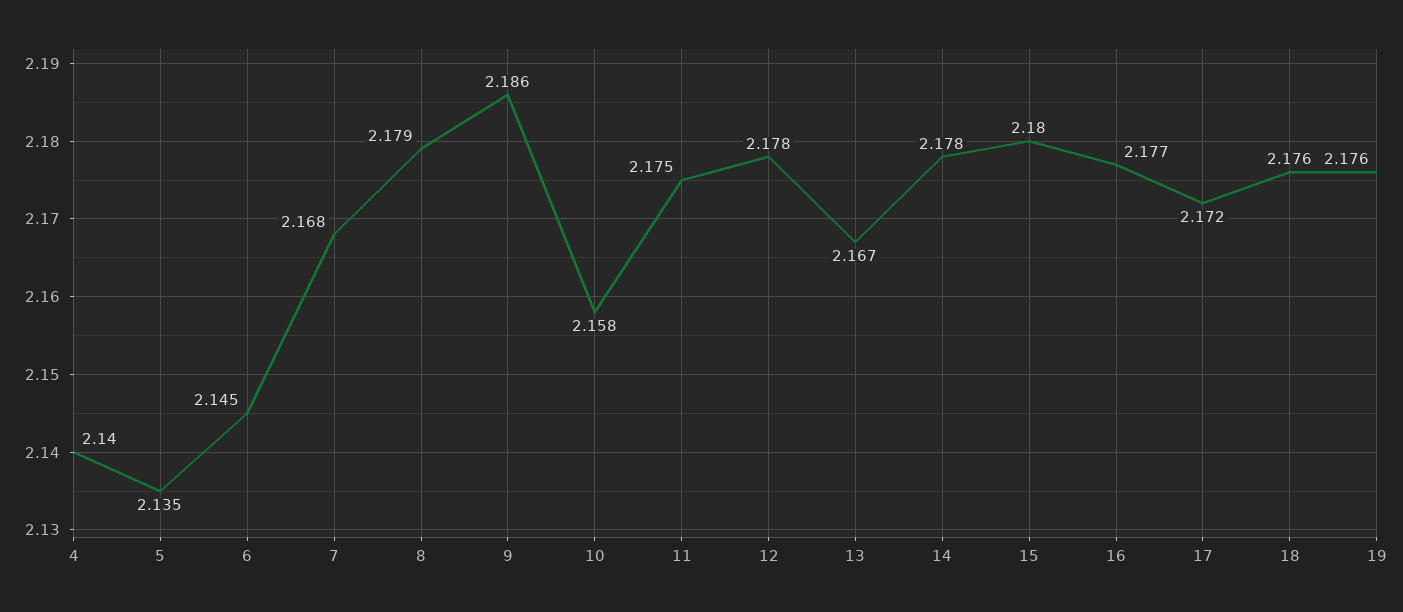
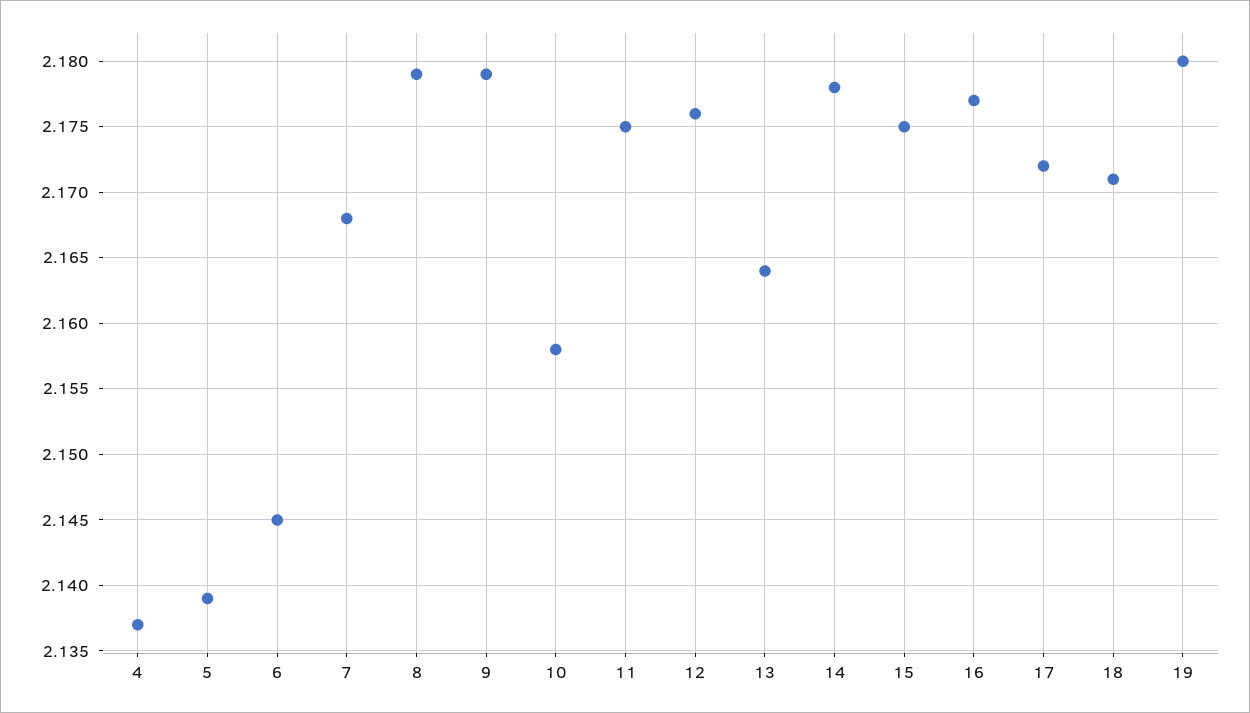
  {
-   "4": 2.14,
+   "4": 2.137,
-   "5": 2.135,
+   "5": 2.139,
    "6": 2.145,
    "7": 2.168,
    "8": 2.179,
-   "9": 2.186,
+   "9": 2.179,
    "10": 2.158,
    "11": 2.175,
-   "12": 2.178,
+   "12": 2.176,
-   "13": 2.167,
+   "13": 2.164,
    "14": 2.178,
-   "15": 2.18,
+   "15": 2.175,
    "16": 2.177,
    "17": 2.172,
-   "18": 2.176,
+   "18": 2.171,
-   "19": 2.176
+   "19": 2.18
  }

